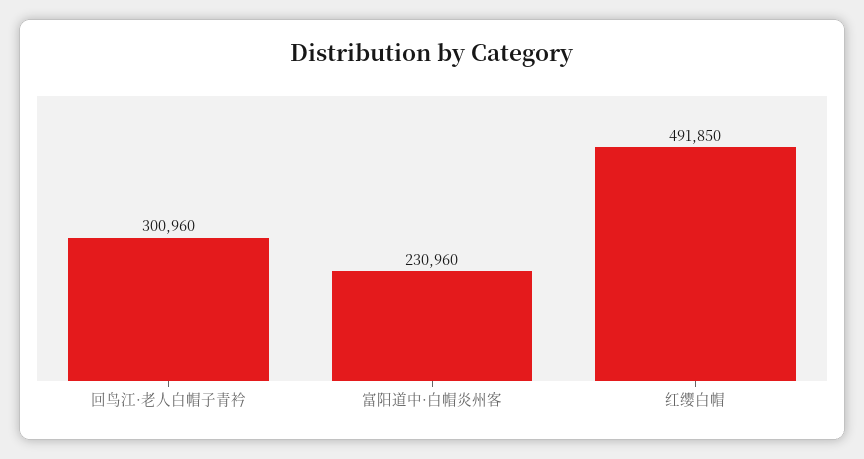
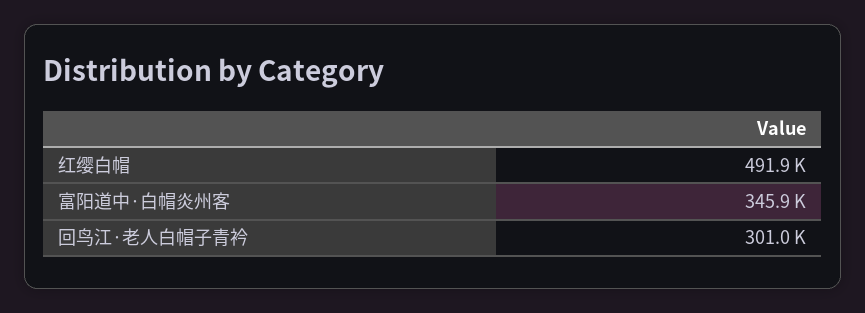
  {
    "回鸟江·老人白帽子青衿": 300960,
-   "富阳道中·白帽炎州客": 230960,
+   "富阳道中·白帽炎州客": 345900,
    "红缨白帽": 491850
  }

